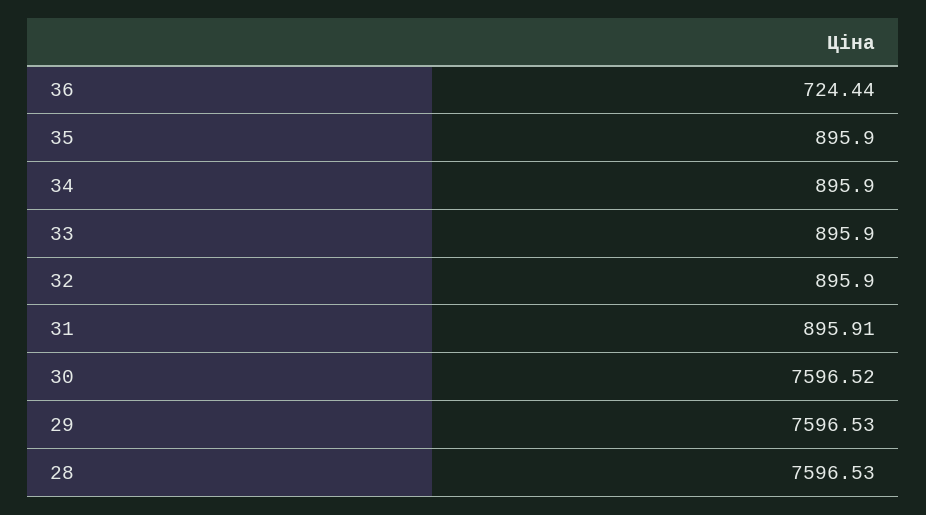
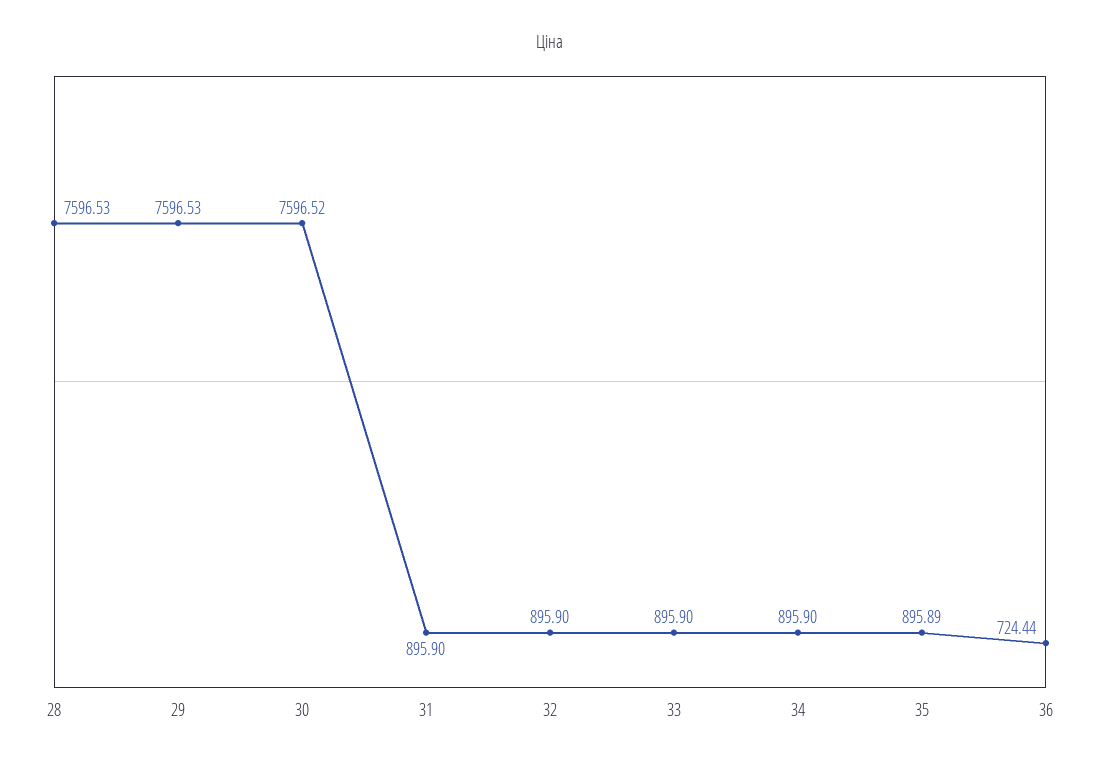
  {
    "36": 724.44,
-   "35": 895.9,
+   "35": 895.89,
    "34": 895.9,
    "33": 895.9,
    "32": 895.9,
-   "31": 895.91,
+   "31": 895.9,
    "30": 7596.52,
    "29": 7596.53,
    "28": 7596.53
  }

